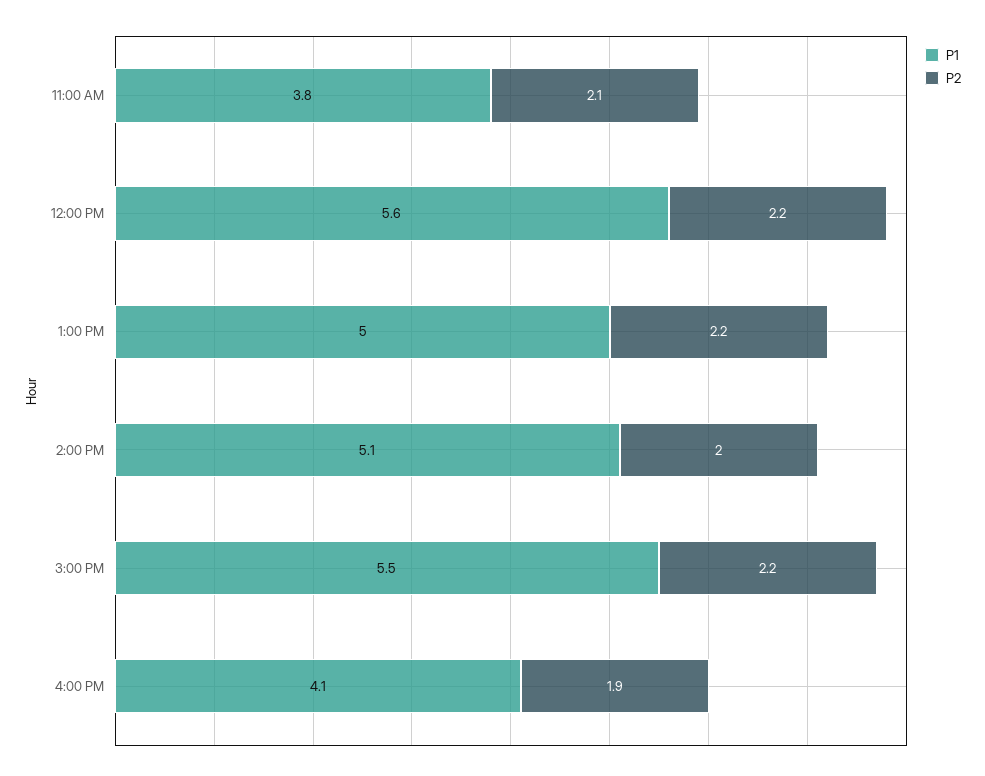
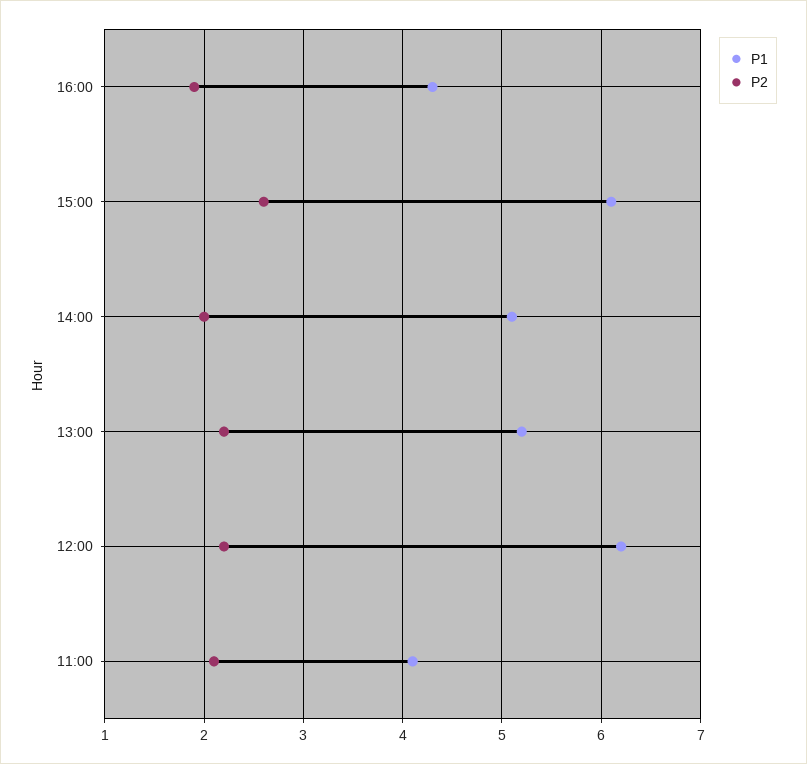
  {
    "P1": {
-     "11:00 AM": 3.8,
+     "11:00 AM": 4.1,
-     "12:00 PM": 5.6,
+     "12:00 PM": 6.2,
-     "1:00 PM": 5,
+     "1:00 PM": 5.2,
      "2:00 PM": 5.1,
-     "3:00 PM": 5.5,
+     "3:00 PM": 6.1,
-     "4:00 PM": 4.1
+     "4:00 PM": 4.3
    },
    "P2": {
      "11:00 AM": 2.1,
      "12:00 PM": 2.2,
      "1:00 PM": 2.2,
      "2:00 PM": 2,
-     "3:00 PM": 2.2,
+     "3:00 PM": 2.6,
      "4:00 PM": 1.9
    }
  }

